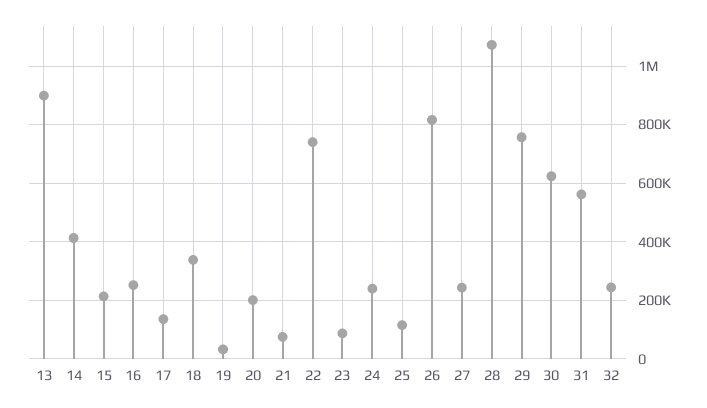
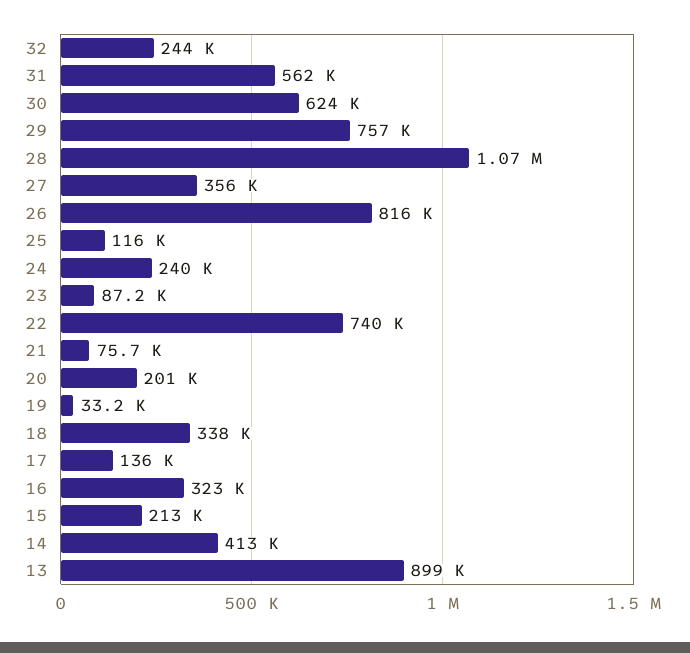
  {
    "13": 899000,
    "14": 413000,
    "15": 213000,
-   "16": 250000,
+   "16": 323000,
    "17": 136000,
    "18": 338000,
    "19": 33200,
    "20": 201000,
    "21": 75700,
    "22": 740000,
    "23": 87200,
    "24": 240000,
    "25": 116000,
    "26": 816000,
-   "27": 250000,
+   "27": 356000,
    "28": 1070000,
    "29": 757000,
    "30": 624000,
    "31": 562000,
    "32": 244000
  }

